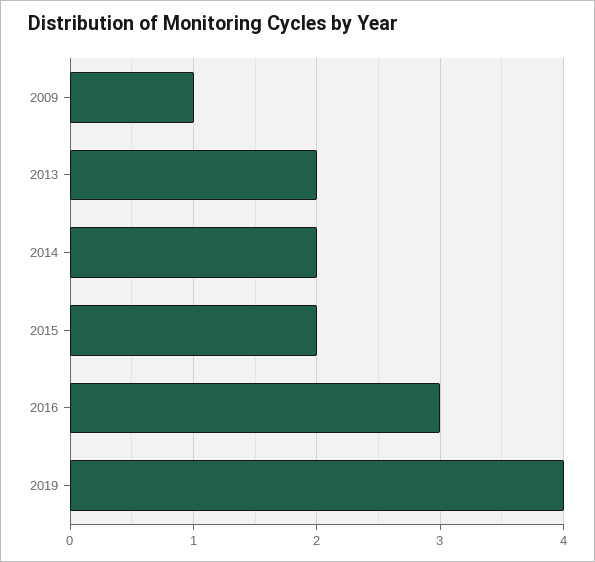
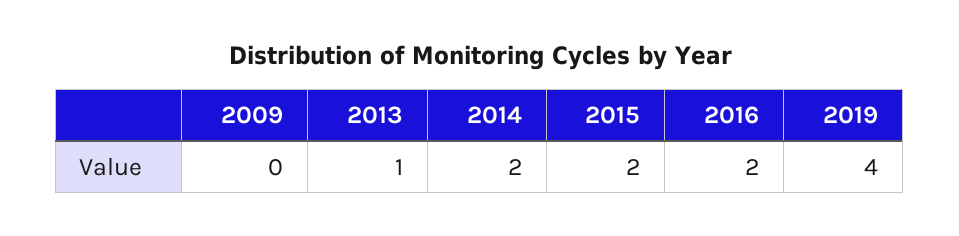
  {
-   "2009": 1,
+   "2009": 0,
-   "2013": 2,
+   "2013": 1,
    "2014": 2,
    "2015": 2,
-   "2016": 3,
+   "2016": 2,
    "2019": 4
  }

